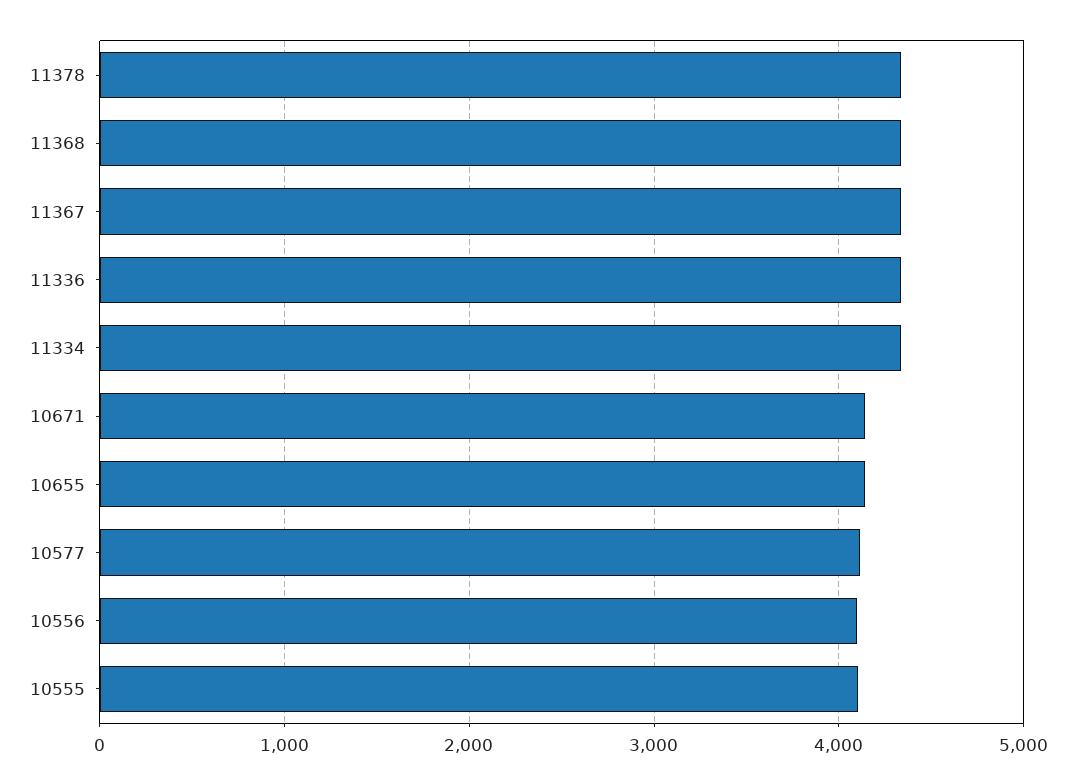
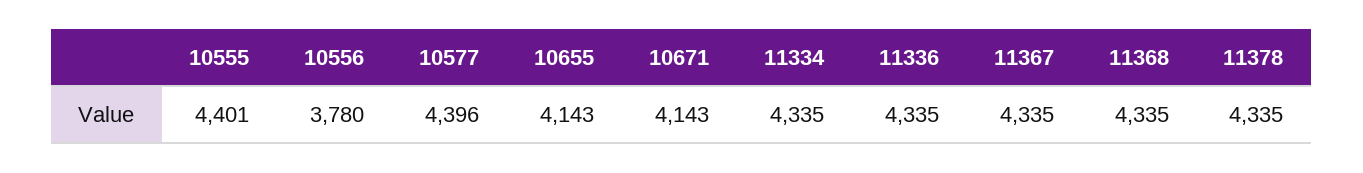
  {
    "11378": 4335,
    "11368": 4335,
    "11367": 4335,
    "11336": 4335,
    "11334": 4335,
    "10671": 4143,
    "10655": 4143,
-   "10577": 4100,
+   "10577": 4396,
-   "10556": 4100,
+   "10556": 3780,
-   "10555": 4100
+   "10555": 4401
  }

